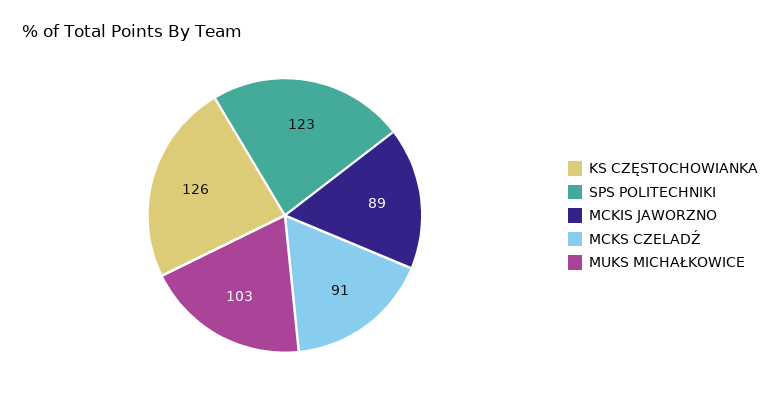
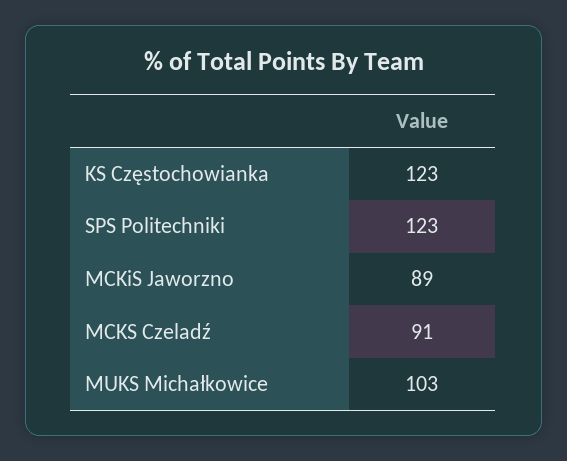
  {
-   "KS CZĘSTOCHOWIANKA": 126,
+   "KS CZĘSTOCHOWIANKA": 123,
    "SPS POLITECHNIKI": 123,
    "MCKIS JAWORZNO": 89,
    "MCKS CZELADŹ": 91,
    "MUKS MICHAŁKOWICE": 103
  }

